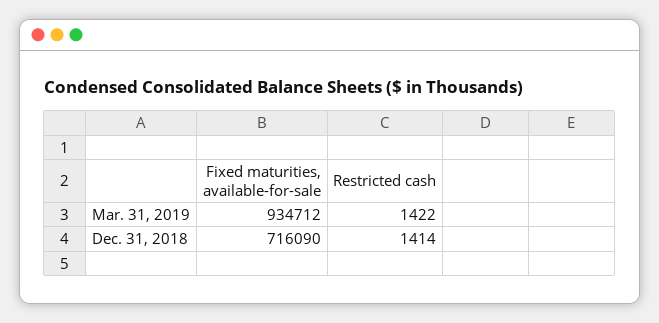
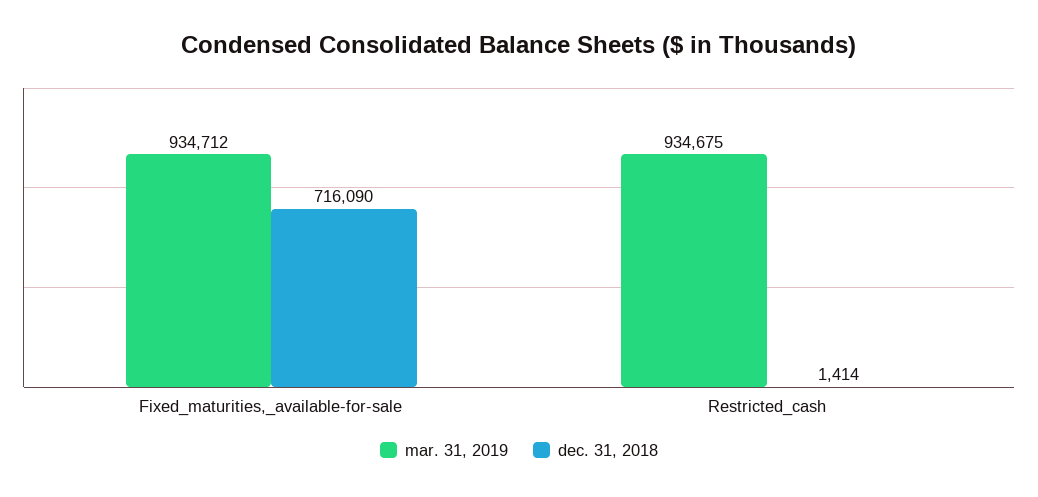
  {
    "Mar. 31, 2019": {
      "Fixed maturities, available-for-sale": 934712,
-     "Restricted cash": 1422
+     "Restricted cash": 934675
    },
    "Dec. 31, 2018": {
      "Fixed maturities, available-for-sale": 716090,
      "Restricted cash": 1414
    }
  }

